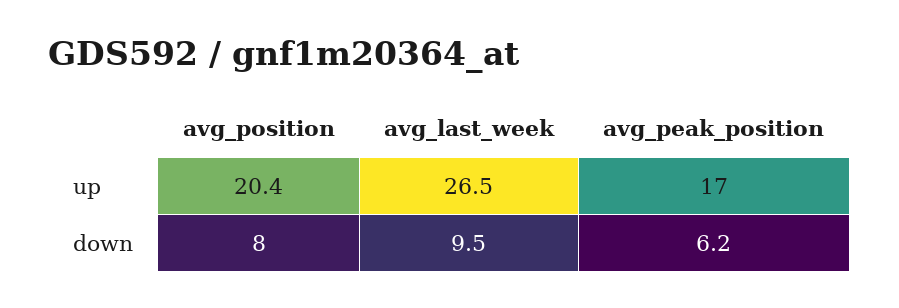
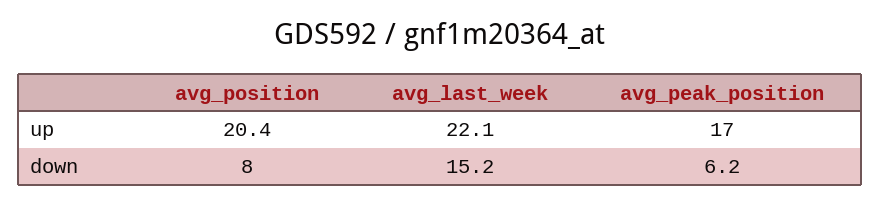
  {
    "avg_position": {
      "up": 20.4,
      "down": 8
    },
    "avg_last_week": {
-     "up": 26.5,
+     "up": 22.1,
-     "down": 9.5
+     "down": 15.2
    },
    "avg_peak_position": {
      "up": 17,
      "down": 6.2
    }
  }

